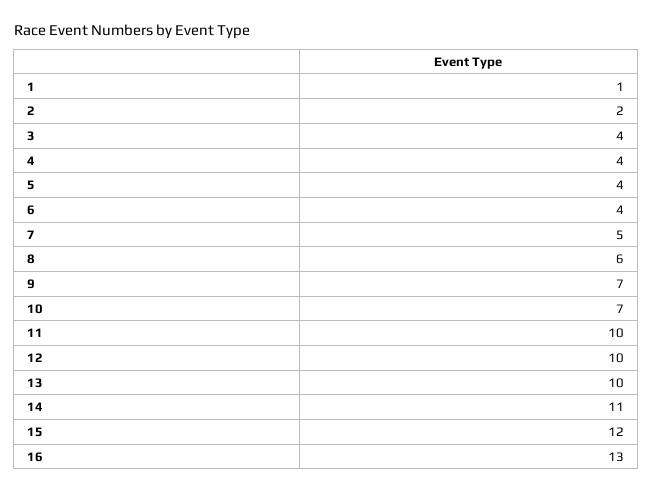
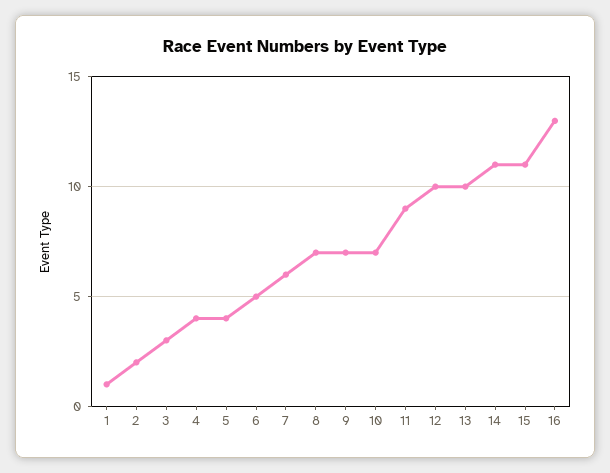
  {
    "1": 1,
    "2": 2,
-   "3": 4,
+   "3": 3,
    "4": 4,
    "5": 4,
-   "6": 4,
+   "6": 5,
-   "7": 5,
+   "7": 6,
-   "8": 6,
+   "8": 7,
    "9": 7,
    "10": 7,
-   "11": 10,
+   "11": 9,
    "12": 10,
    "13": 10,
    "14": 11,
-   "15": 12,
+   "15": 11,
    "16": 13
  }

